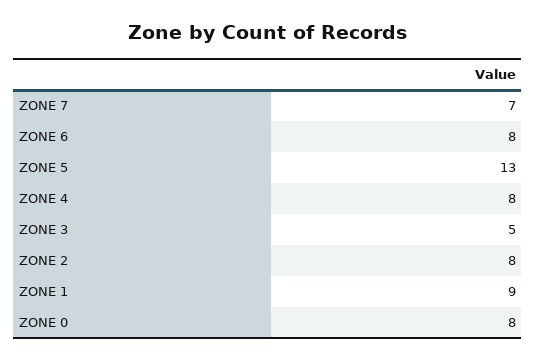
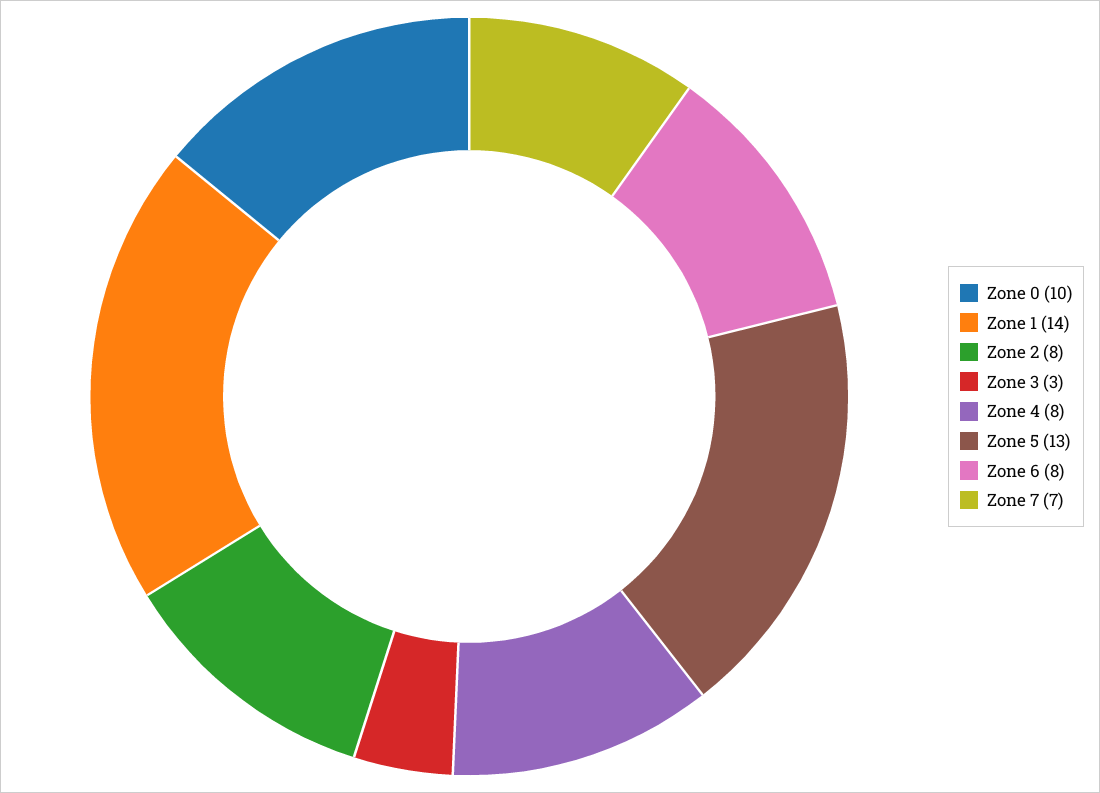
  {
    "ZONE 7": 7,
    "ZONE 6": 8,
    "ZONE 5": 13,
    "ZONE 4": 8,
-   "ZONE 3": 5,
+   "ZONE 3": 3,
    "ZONE 2": 8,
-   "ZONE 1": 9,
+   "ZONE 1": 14,
-   "ZONE 0": 8
+   "ZONE 0": 10
  }

